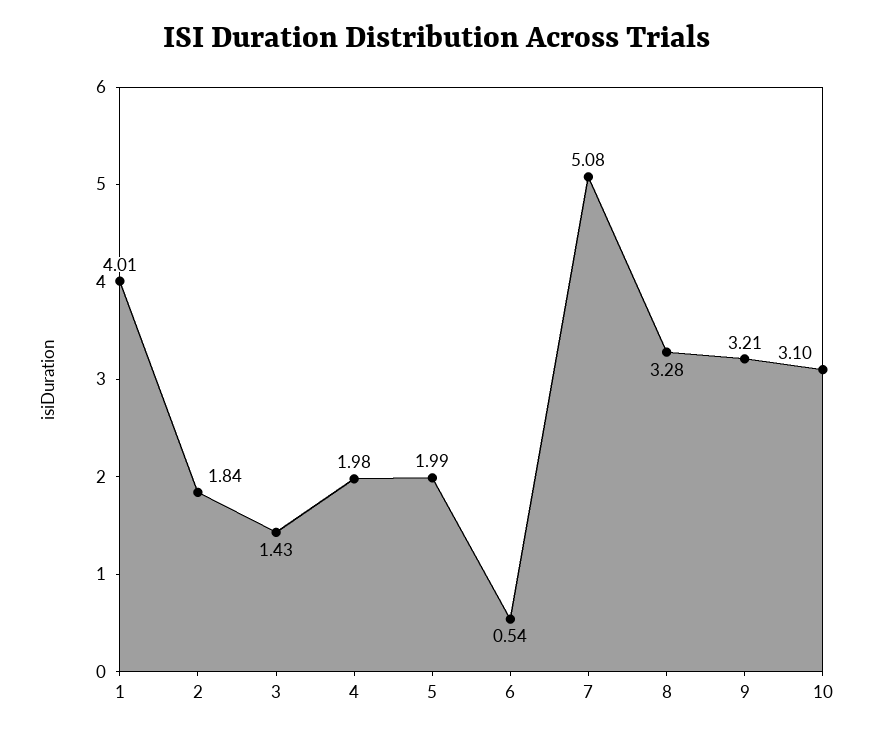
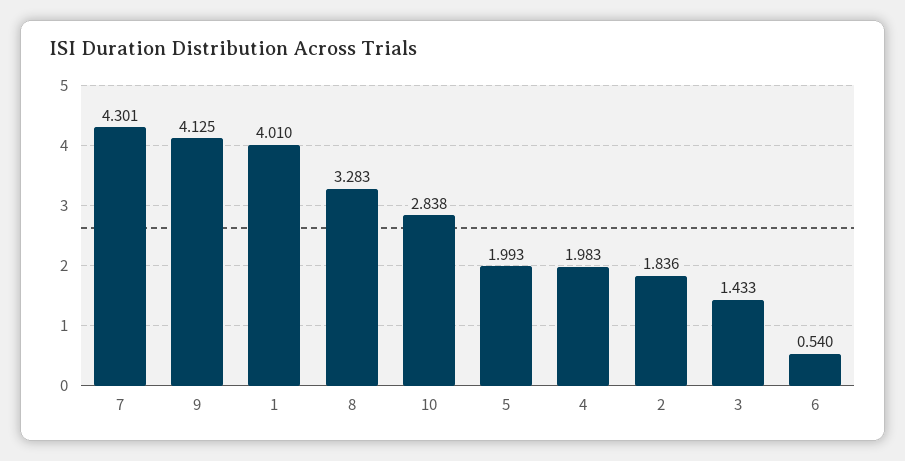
  {
    "1": 4.01,
    "2": 1.836,
    "3": 1.433,
    "4": 1.983,
    "5": 1.993,
    "6": 0.54,
-   "7": 5.08,
+   "7": 4.301,
    "8": 3.283,
-   "9": 3.21,
+   "9": 4.125,
-   "10": 3.1
+   "10": 2.838
  }

